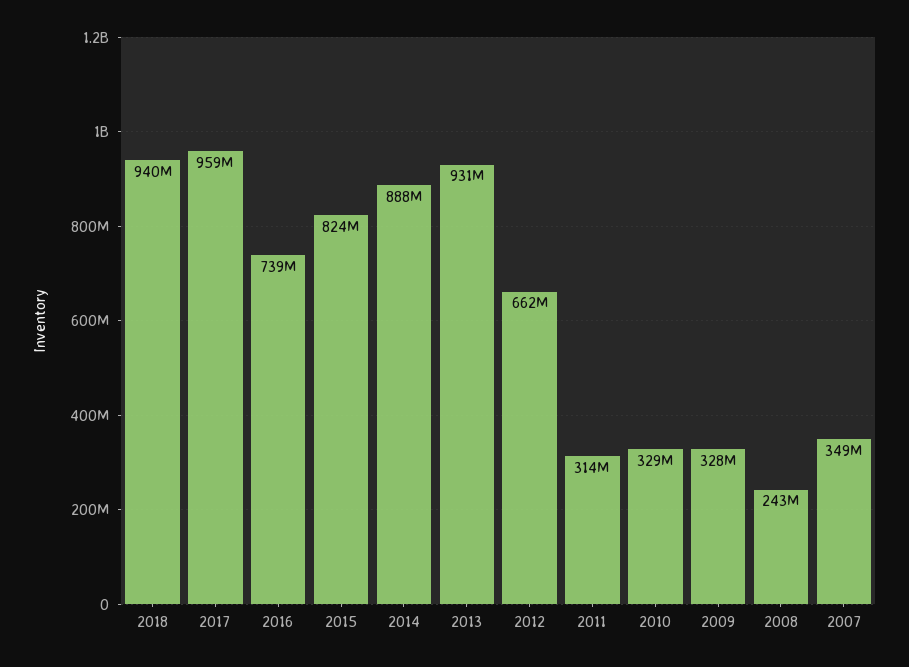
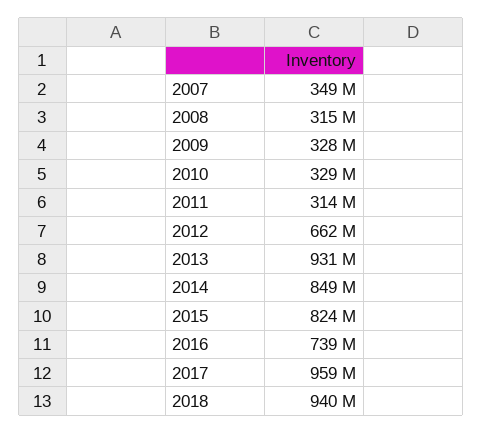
  {
    "2018": 940000000,
    "2017": 959000000,
    "2016": 739000000,
    "2015": 824000000,
-   "2014": 888000000,
+   "2014": 849000000,
    "2013": 931000000,
    "2012": 662000000,
    "2011": 314000000,
    "2010": 329000000,
    "2009": 328000000,
-   "2008": 243000000,
+   "2008": 315000000,
    "2007": 349000000
  }

